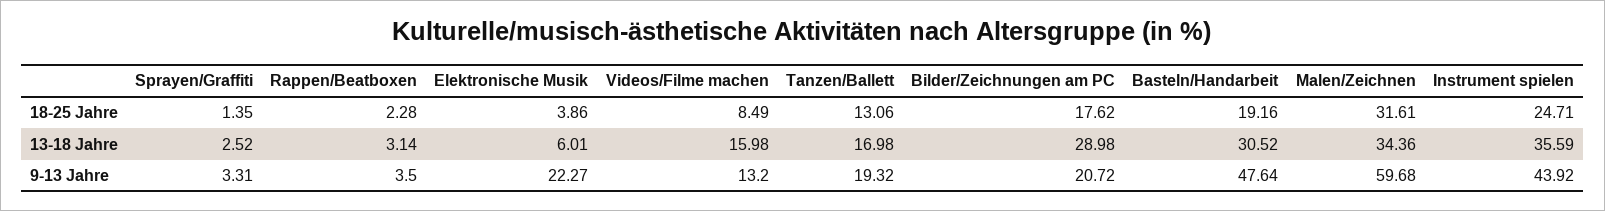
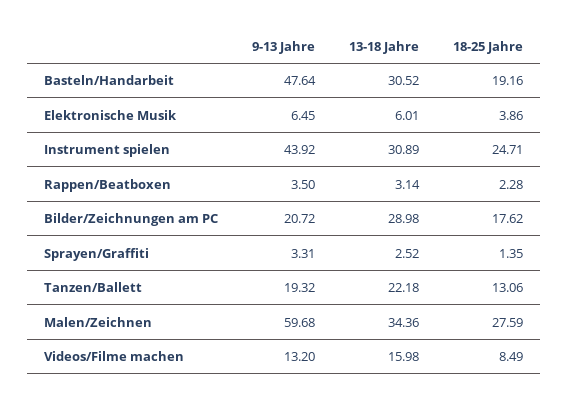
  {
    "Sprayen/Graffiti": {
      "18-25 Jahre": 1.35,
      "13-18 Jahre": 2.52,
      "9-13 Jahre": 3.31
    },
    "Rappen/Beatboxen": {
      "18-25 Jahre": 2.28,
      "13-18 Jahre": 3.14,
      "9-13 Jahre": 3.5
    },
    "Elektronische Musik": {
      "18-25 Jahre": 3.86,
      "13-18 Jahre": 6.01,
-     "9-13 Jahre": 22.27
+     "9-13 Jahre": 6.45
    },
    "Videos/Filme machen": {
      "18-25 Jahre": 8.49,
      "13-18 Jahre": 15.98,
      "9-13 Jahre": 13.2
    },
    "Tanzen/Ballett": {
      "18-25 Jahre": 13.06,
-     "13-18 Jahre": 16.98,
+     "13-18 Jahre": 22.18,
      "9-13 Jahre": 19.32
    },
    "Bilder/Zeichnungen am PC": {
      "18-25 Jahre": 17.62,
      "13-18 Jahre": 28.98,
      "9-13 Jahre": 20.72
    },
    "Basteln/Handarbeit": {
      "18-25 Jahre": 19.16,
      "13-18 Jahre": 30.52,
      "9-13 Jahre": 47.64
    },
    "Malen/Zeichnen": {
-     "18-25 Jahre": 31.61,
+     "18-25 Jahre": 27.59,
      "13-18 Jahre": 34.36,
      "9-13 Jahre": 59.68
    },
    "Instrument spielen": {
      "18-25 Jahre": 24.71,
-     "13-18 Jahre": 35.59,
+     "13-18 Jahre": 30.89,
      "9-13 Jahre": 43.92
    }
  }

